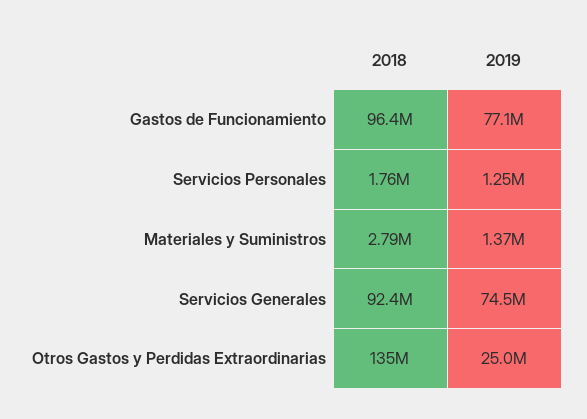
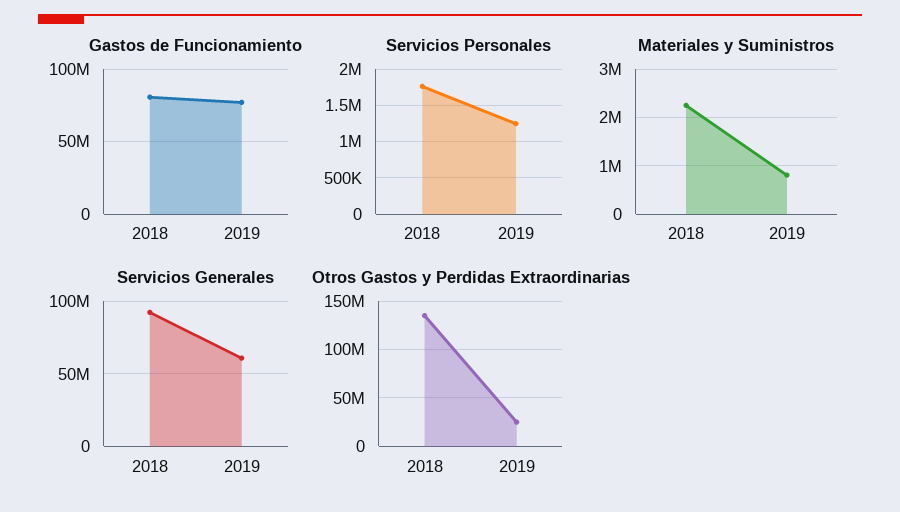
  {
    "Gastos de Funcionamiento": {
-     "2018": 96400000,
+     "2018": 80000000,
      "2019": 77100000
    },
    "Servicios Personales": {
      "2018": 1760000,
      "2019": 1250000
    },
    "Materiales y Suministros": {
-     "2018": 2790000,
+     "2018": 2200000,
-     "2019": 1370000
+     "2019": 800000
    },
    "Servicios Generales": {
      "2018": 92400000,
-     "2019": 74500000
+     "2019": 60000000
    },
    "Otros Gastos y Perdidas Extraordinarias": {
      "2018": 135000000,
      "2019": 25000000
    }
  }

